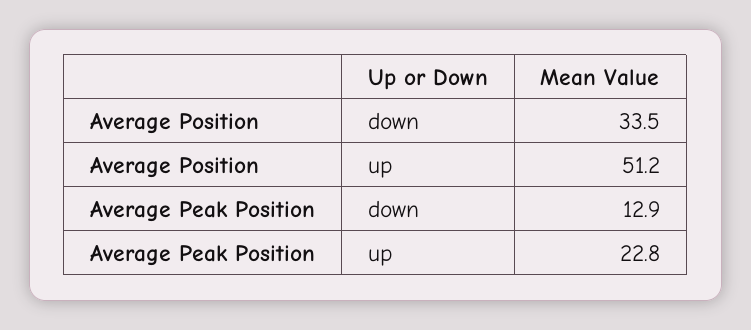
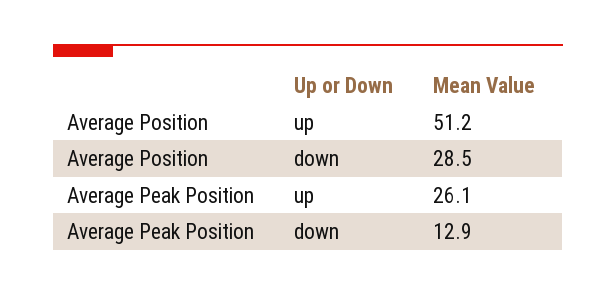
  {
    "Average Position": {
-     "down": 33.5,
+     "down": 28.5,
      "up": 51.2
    },
    "Average Peak Position": {
      "down": 12.9,
-     "up": 22.8
+     "up": 26.1
    }
  }

